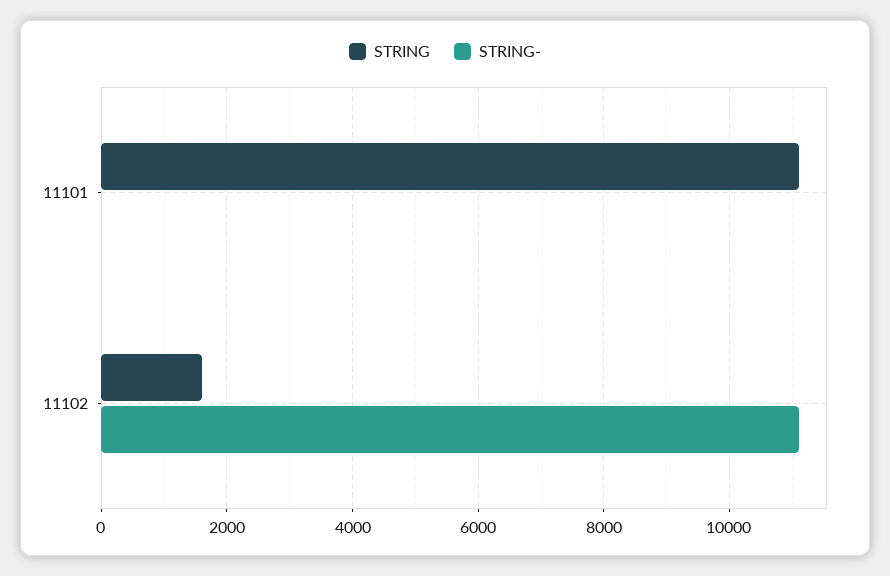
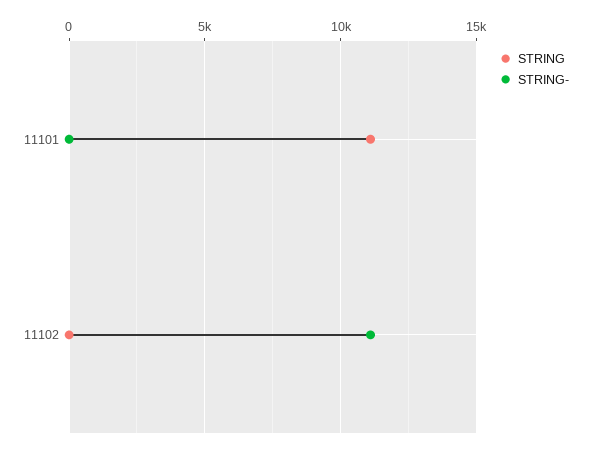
  {
    "STRING": {
      "11101": 11200,
-     "11102": 1600
+     "11102": 0
    },
    "STRING-": {
      "11101": 0,
      "11102": 11200
    }
  }

